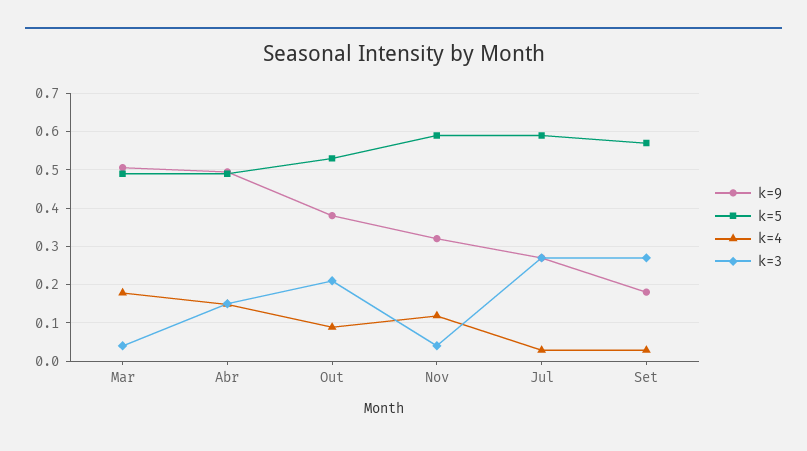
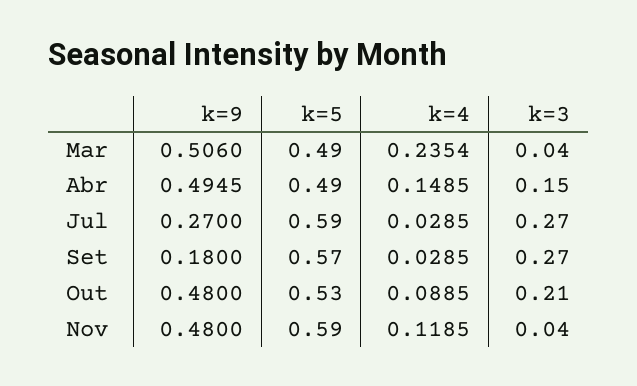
  {
    "k=9": {
      "Mar": 0.506,
      "Abr": 0.4945,
-     "Out": 0.38,
+     "Out": 0.48,
-     "Nov": 0.32,
+     "Nov": 0.48,
      "Jul": 0.27,
      "Set": 0.18
    },
    "k=5": {
      "Mar": 0.49,
      "Abr": 0.49,
      "Out": 0.53,
      "Nov": 0.59,
      "Jul": 0.59,
      "Set": 0.57
    },
    "k=4": {
-     "Mar": 0.18,
+     "Mar": 0.2354,
      "Abr": 0.1485,
      "Out": 0.0885,
      "Nov": 0.1185,
      "Jul": 0.0285,
      "Set": 0.0285
    },
    "k=3": {
      "Mar": 0.04,
      "Abr": 0.15,
      "Out": 0.21,
      "Nov": 0.04,
      "Jul": 0.27,
      "Set": 0.27
    }
  }

